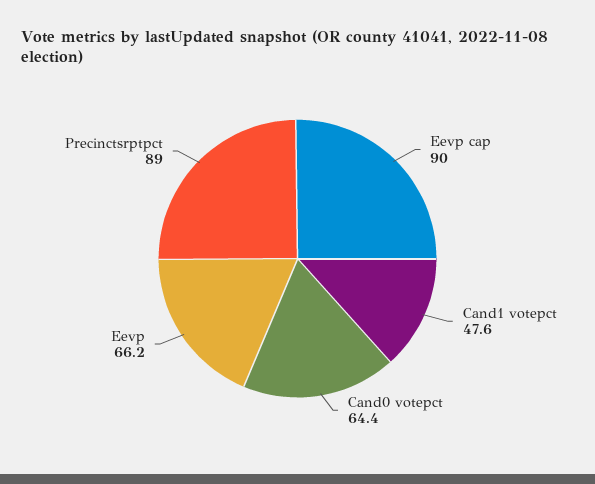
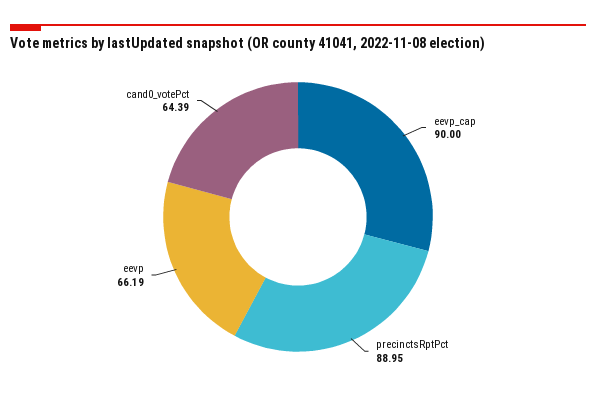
  {
    "Eevp cap": 90,
-   "Cand1 votepct": 47.6,
    "Cand0 votepct": 64.39,
    "Eevp": 66.19,
    "Precinctsrptpct": 88.95
  }

